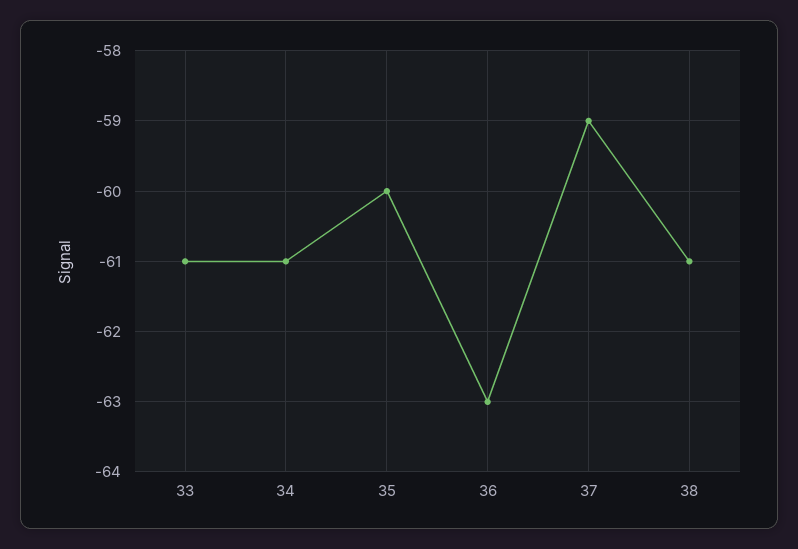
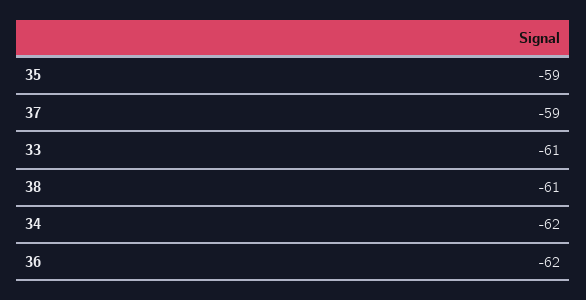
  {
    "33": -61,
-   "34": -61,
+   "34": -62,
-   "35": -60,
+   "35": -59,
-   "36": -63,
+   "36": -62,
    "37": -59,
    "38": -61
  }

